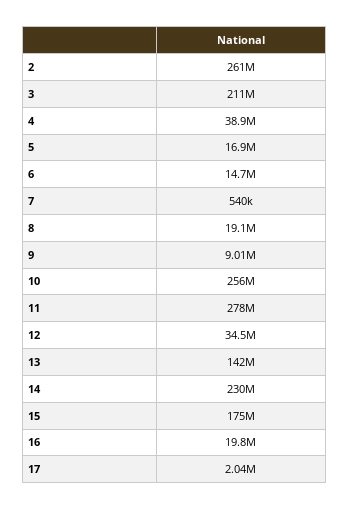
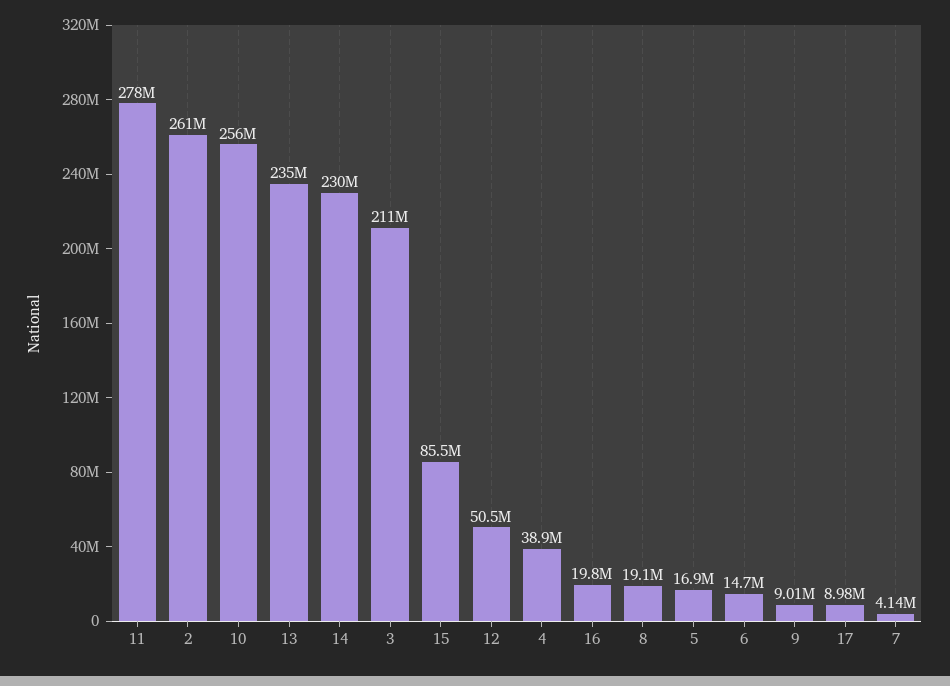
  {
    "2": 261000000,
    "3": 211000000,
    "4": 38900000,
    "5": 16900000,
    "6": 14700000,
-   "7": 540000,
+   "7": 4140000,
    "8": 19100000,
    "9": 9010000,
    "10": 256000000,
    "11": 278000000,
-   "12": 34500000,
+   "12": 50500000,
-   "13": 142000000,
+   "13": 235000000,
    "14": 230000000,
-   "15": 175000000,
+   "15": 85500000,
    "16": 19800000,
-   "17": 2040000
+   "17": 8980000
  }

